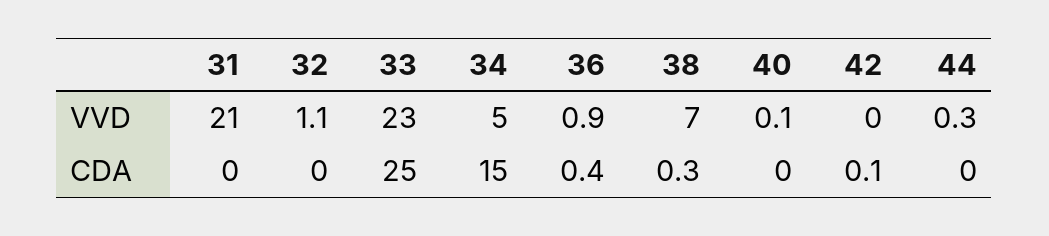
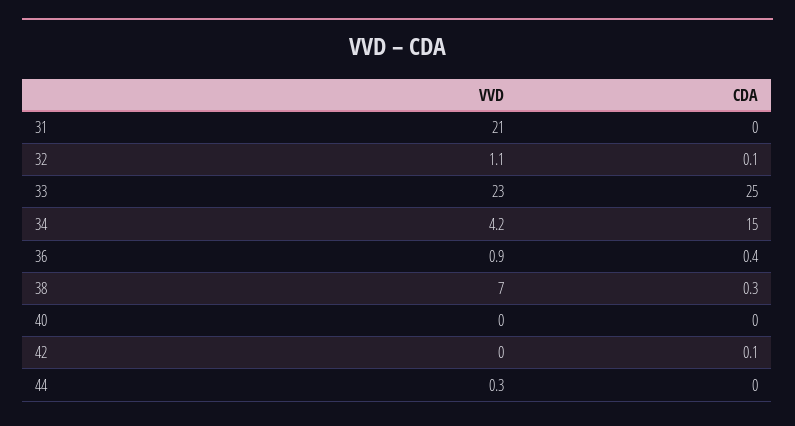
  {
    "31": {
      "VVD": 21,
      "CDA": 0
    },
    "32": {
      "VVD": 1.1,
-     "CDA": 0
+     "CDA": 0.1
    },
    "33": {
      "VVD": 23,
      "CDA": 25
    },
    "34": {
-     "VVD": 5,
+     "VVD": 4.2,
      "CDA": 15
    },
    "36": {
      "VVD": 0.9,
      "CDA": 0.4
    },
    "38": {
      "VVD": 7,
      "CDA": 0.3
    },
    "40": {
-     "VVD": 0.1,
+     "VVD": 0,
      "CDA": 0
    },
    "42": {
      "VVD": 0,
      "CDA": 0.1
    },
    "44": {
      "VVD": 0.3,
      "CDA": 0
    }
  }

